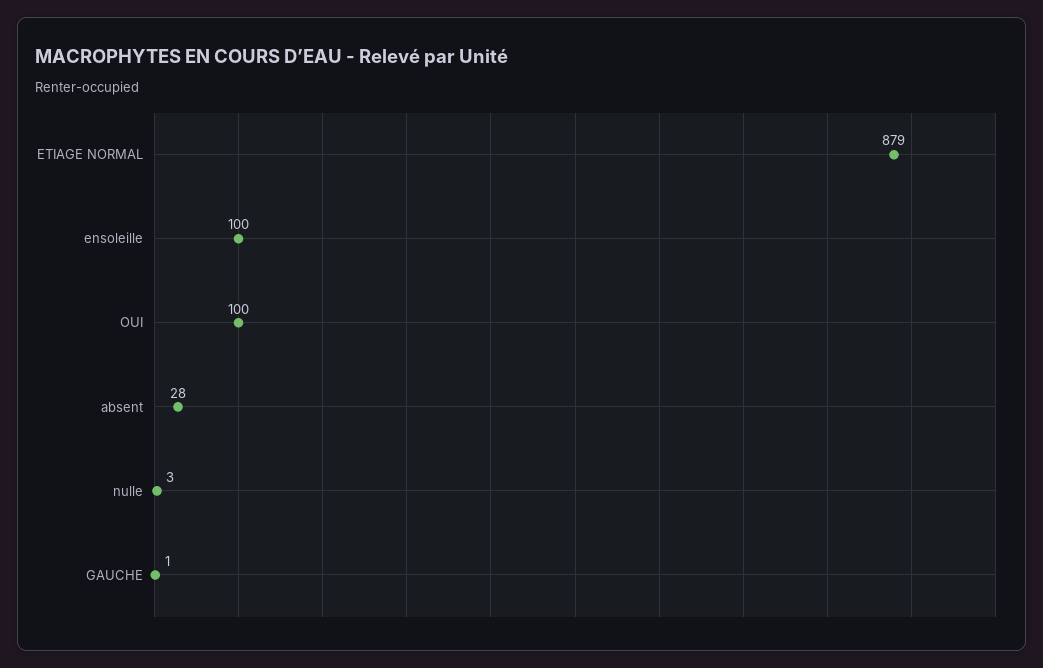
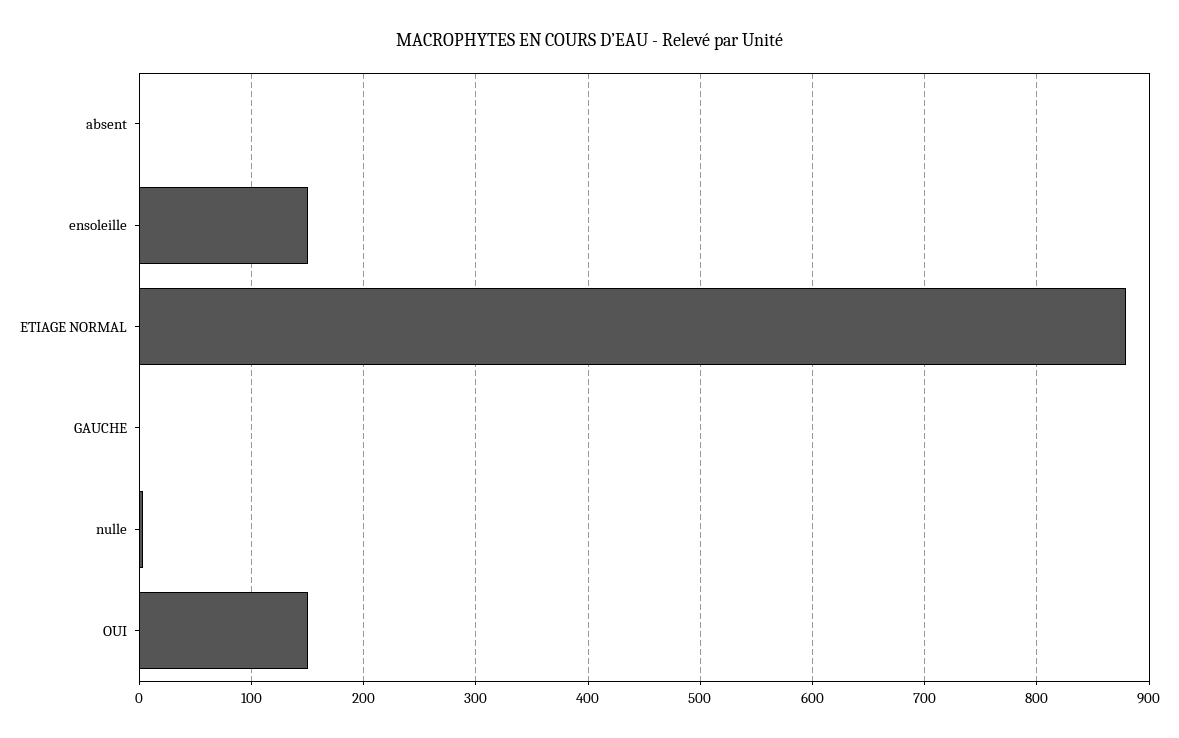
  {
    "ETIAGE NORMAL": 879,
-   "ensoleille": 100,
+   "ensoleille": 150,
-   "OUI": 100,
+   "OUI": 150,
-   "absent": 28,
+   "absent": 0,
    "nulle": 3,
    "GAUCHE": 1
  }

